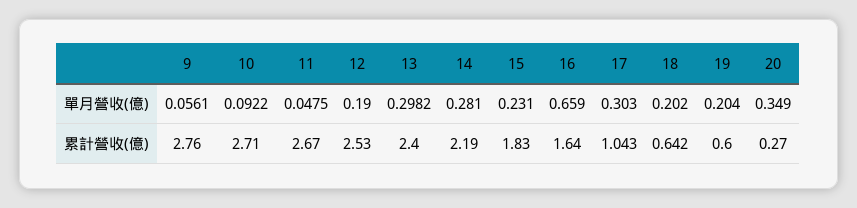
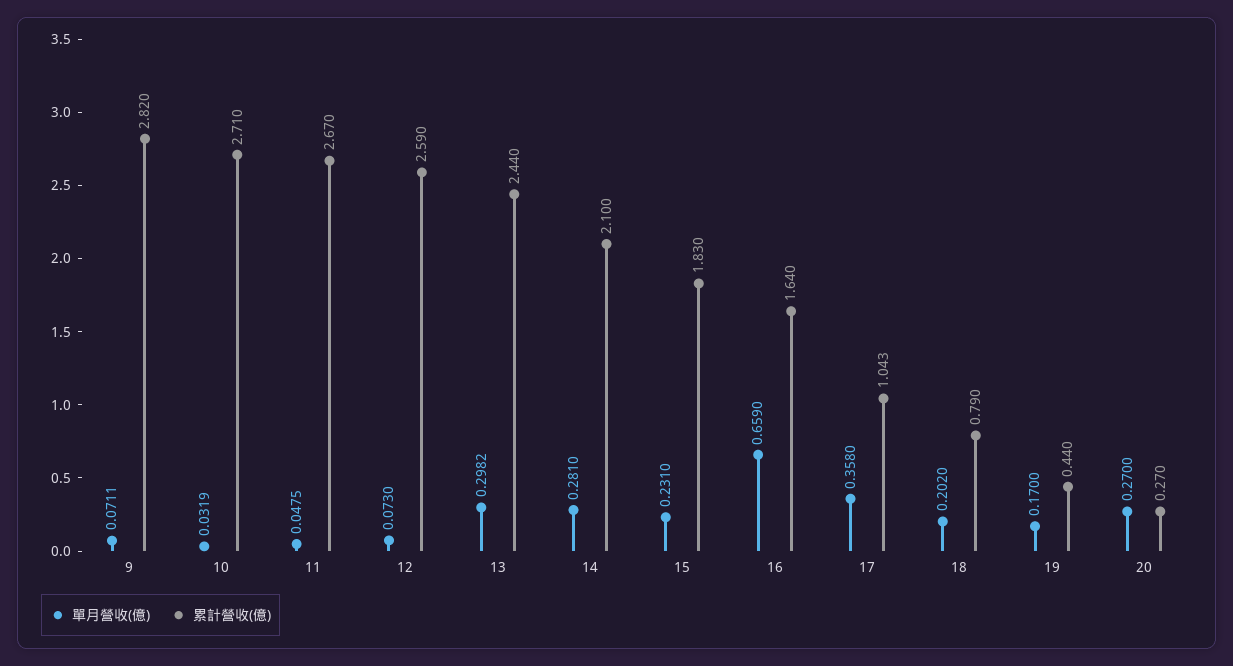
  {
    "單月營收(億)": {
-     "9": 0.0561,
+     "9": 0.0711,
-     "10": 0.0922,
+     "10": 0.0319,
      "11": 0.0475,
-     "12": 0.19,
+     "12": 0.073,
      "13": 0.2982,
      "14": 0.281,
      "15": 0.231,
      "16": 0.659,
-     "17": 0.303,
+     "17": 0.358,
      "18": 0.202,
-     "19": 0.204,
+     "19": 0.17,
-     "20": 0.349
+     "20": 0.27
    },
    "累計營收(億)": {
-     "9": 2.76,
+     "9": 2.82,
      "10": 2.71,
      "11": 2.67,
-     "12": 2.53,
+     "12": 2.59,
-     "13": 2.4,
+     "13": 2.44,
-     "14": 2.19,
+     "14": 2.1,
      "15": 1.83,
      "16": 1.64,
      "17": 1.043,
-     "18": 0.642,
+     "18": 0.79,
-     "19": 0.6,
+     "19": 0.44,
      "20": 0.27
    }
  }

